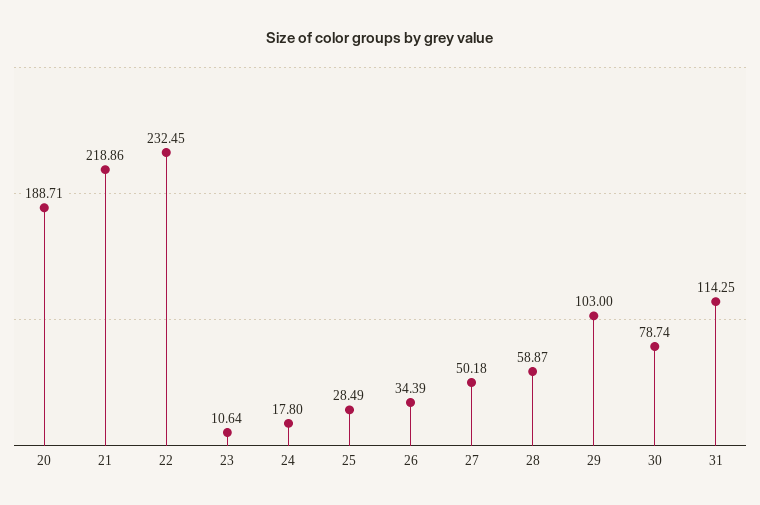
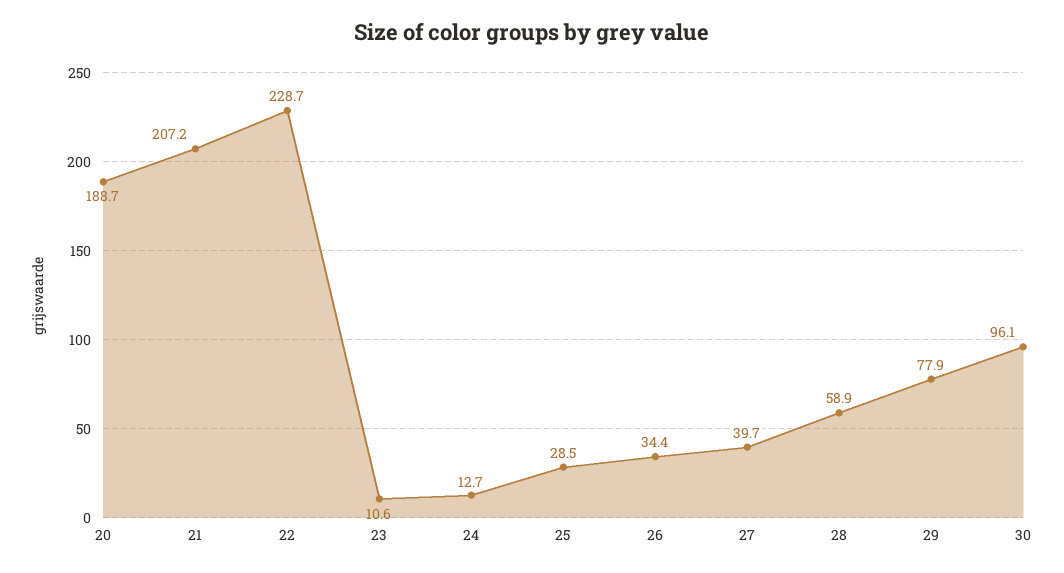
  {
    "20": 188.71,
-   "21": 218.86,
+   "21": 207.2,
-   "22": 232.45,
+   "22": 228.7,
    "23": 10.64,
-   "24": 17.8,
+   "24": 12.7,
    "25": 28.49,
    "26": 34.39,
-   "27": 50.18,
+   "27": 39.7,
    "28": 58.87,
-   "29": 103,
+   "29": 77.9,
-   "30": 78.74,
+   "30": 96.1
-   "31": 114.25
  }

